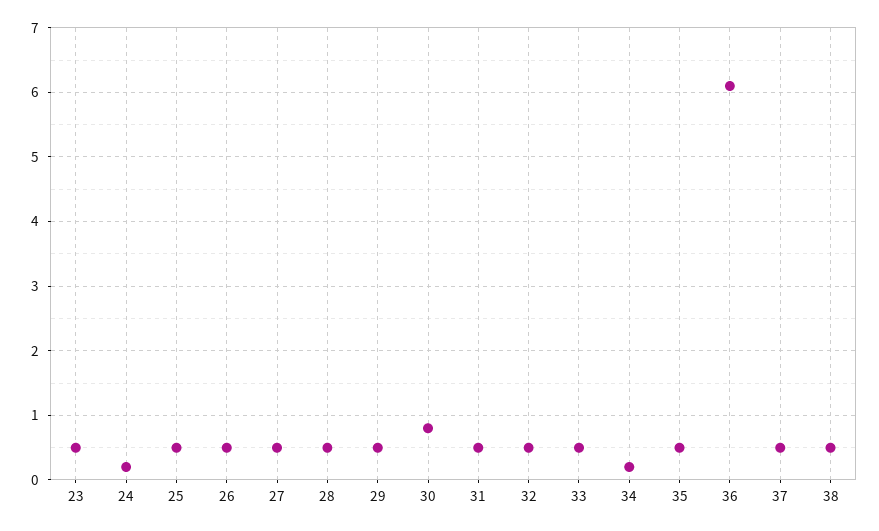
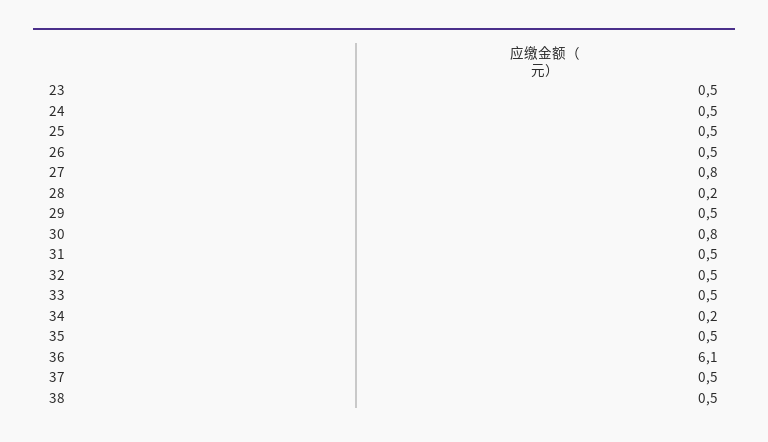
  {
    "23": 0.5,
-   "24": 0.2,
+   "24": 0.5,
    "25": 0.5,
    "26": 0.5,
-   "27": 0.5,
+   "27": 0.8,
-   "28": 0.5,
+   "28": 0.2,
    "29": 0.5,
    "30": 0.8,
    "31": 0.5,
    "32": 0.5,
    "33": 0.5,
    "34": 0.2,
    "35": 0.5,
    "36": 6.1,
    "37": 0.5,
    "38": 0.5
  }

